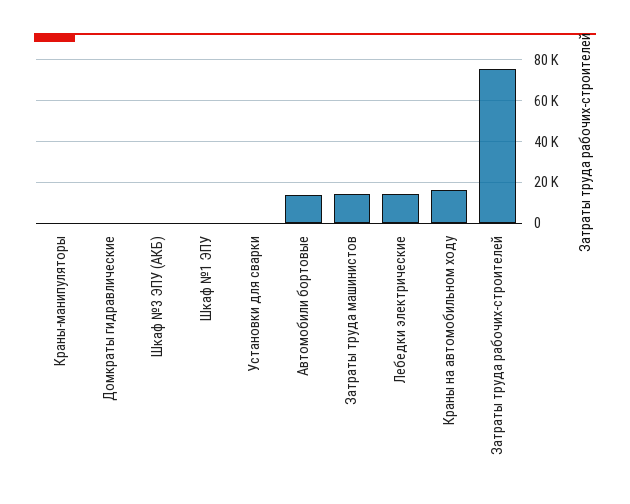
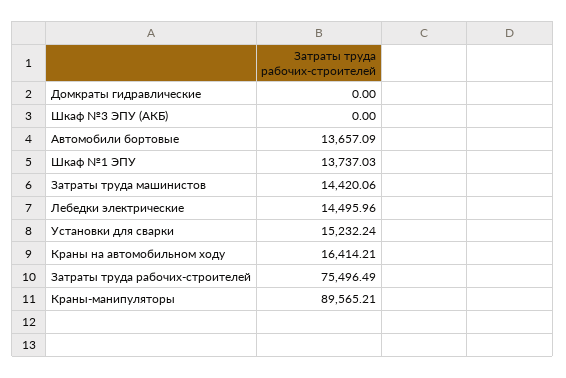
  {
-   "Краны-манипуляторы": 0,
+   "Краны-манипуляторы": 89565.21,
    "Домкраты гидравлические": 0,
    "Шкаф №3 ЭПУ (АКБ)": 0,
-   "Шкаф №1 ЭПУ": 0,
+   "Шкаф №1 ЭПУ": 13737.03,
-   "Установки для сварки": 0,
+   "Установки для сварки": 15232.24,
    "Автомобили бортовые": 13657.09,
    "Затраты труда машинистов": 14420.06,
    "Лебедки электрические": 14495.96,
    "Краны на автомобильном ходу": 16414.21,
    "Затраты труда рабочих-строителей": 75496.49
  }

